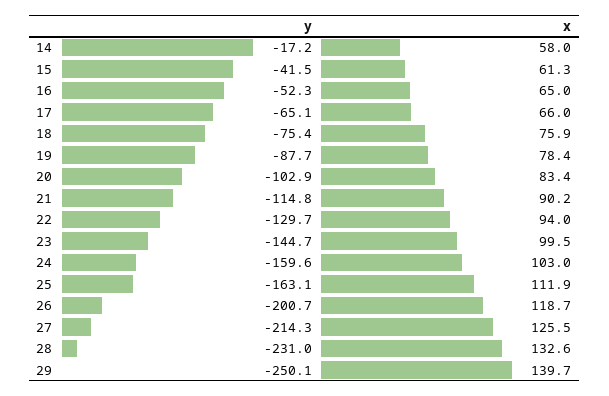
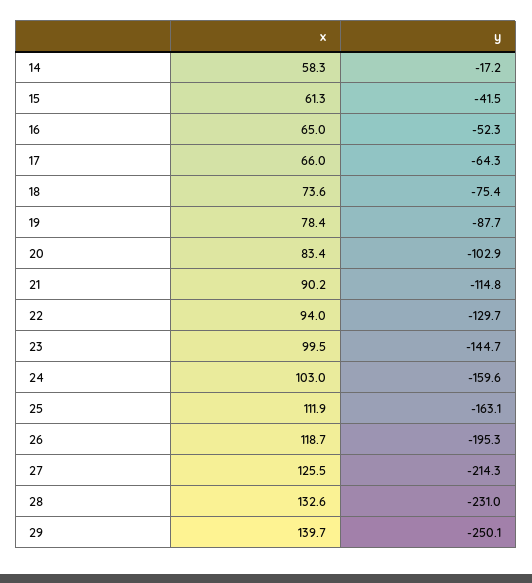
  {
    "y": {
      "14": -17.2,
      "15": -41.5,
      "16": -52.3,
-     "17": -65.1,
+     "17": -64.3,
      "18": -75.4,
      "19": -87.7,
      "20": -102.9,
      "21": -114.8,
      "22": -129.7,
      "23": -144.7,
      "24": -159.6,
      "25": -163.1,
-     "26": -200.7,
+     "26": -195.3,
      "27": -214.3,
      "28": -231,
      "29": -250.1
    },
    "x": {
-     "14": 58,
+     "14": 58.3,
      "15": 61.3,
      "16": 65,
      "17": 66,
-     "18": 75.9,
+     "18": 73.6,
      "19": 78.4,
      "20": 83.4,
      "21": 90.2,
      "22": 94,
      "23": 99.5,
      "24": 103,
      "25": 111.9,
      "26": 118.7,
      "27": 125.5,
      "28": 132.6,
      "29": 139.7
    }
  }

